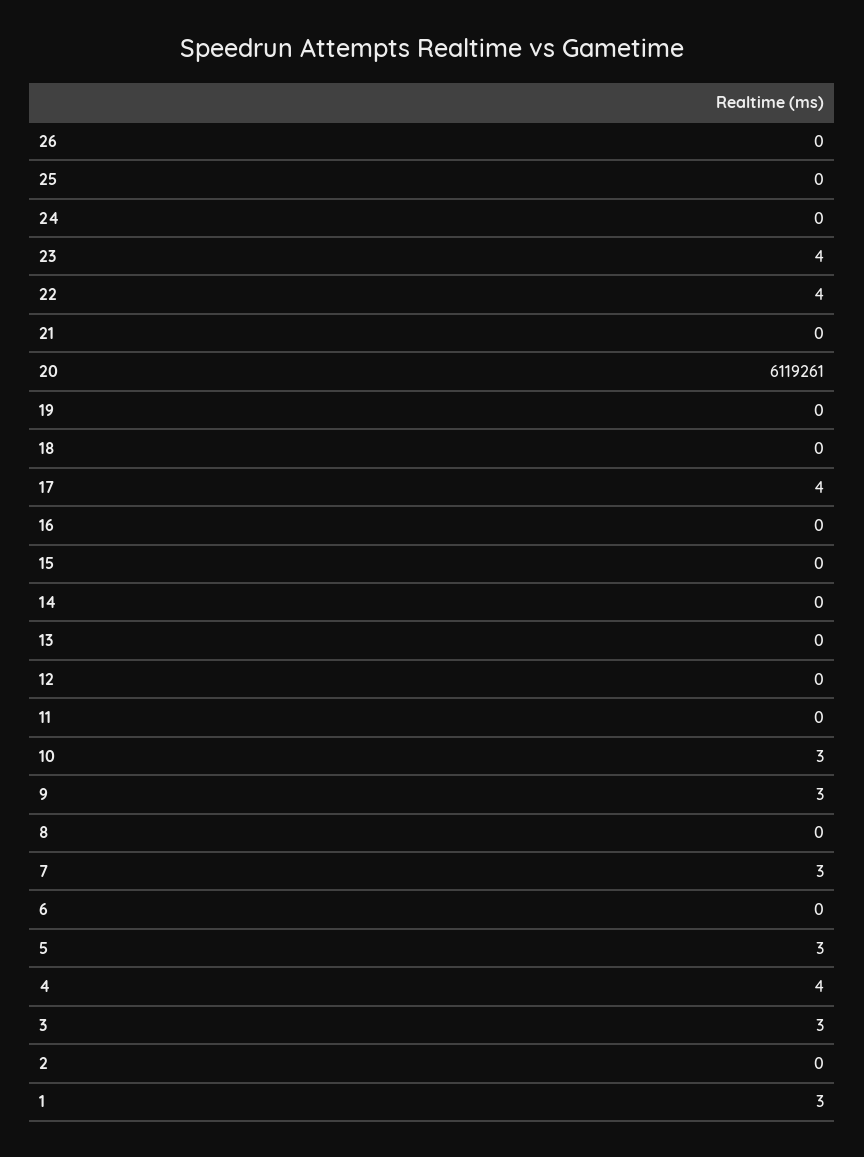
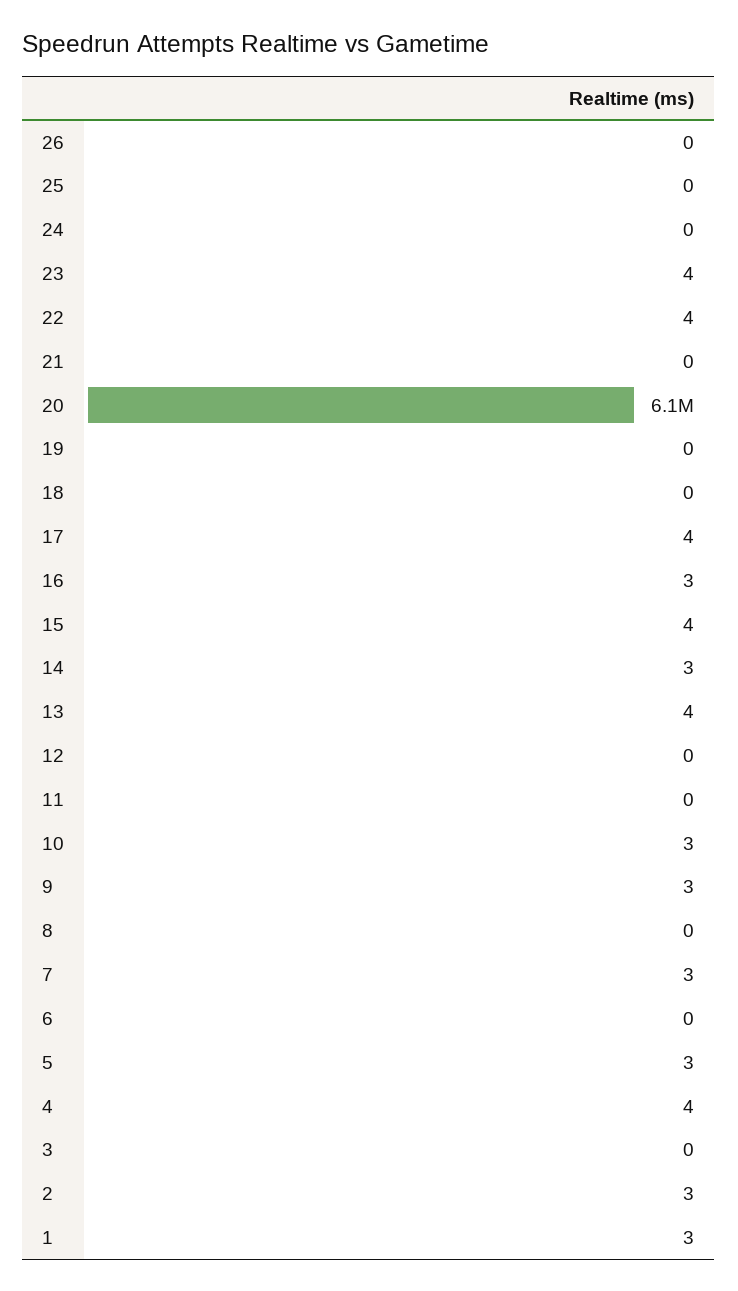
  {
    "26": 0,
    "25": 0,
    "24": 0,
    "23": 4,
    "22": 4,
    "21": 0,
    "20": 6119261,
    "19": 0,
    "18": 0,
    "17": 4,
-   "16": 0,
+   "16": 3,
-   "15": 0,
+   "15": 4,
-   "14": 0,
+   "14": 3,
-   "13": 0,
+   "13": 4,
    "12": 0,
    "11": 0,
    "10": 3,
    "9": 3,
    "8": 0,
    "7": 3,
    "6": 0,
    "5": 3,
    "4": 4,
-   "3": 3,
+   "3": 0,
-   "2": 0,
+   "2": 3,
    "1": 3
  }

